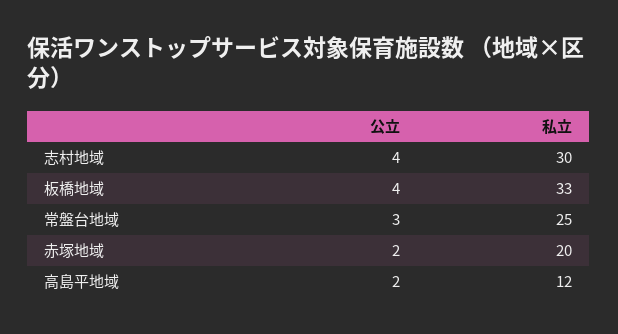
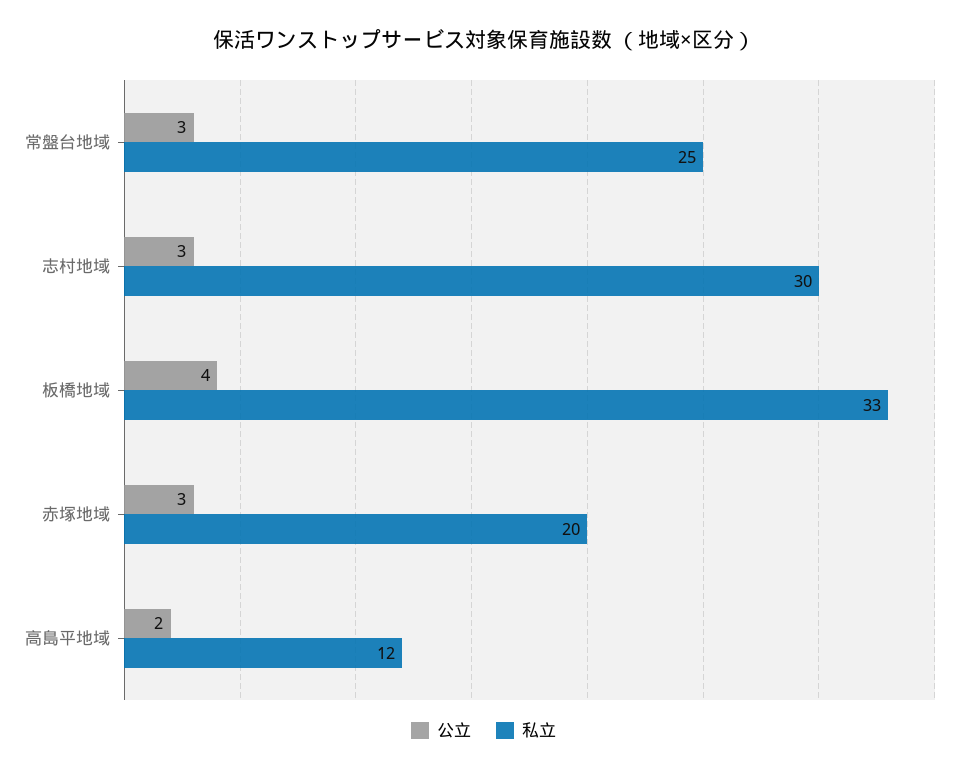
  {
    "公立": {
-     "志村地域": 4,
+     "志村地域": 3,
      "板橋地域": 4,
      "常盤台地域": 3,
-     "赤塚地域": 2,
+     "赤塚地域": 3,
      "高島平地域": 2
    },
    "私立": {
      "志村地域": 30,
      "板橋地域": 33,
      "常盤台地域": 25,
      "赤塚地域": 20,
      "高島平地域": 12
    }
  }

